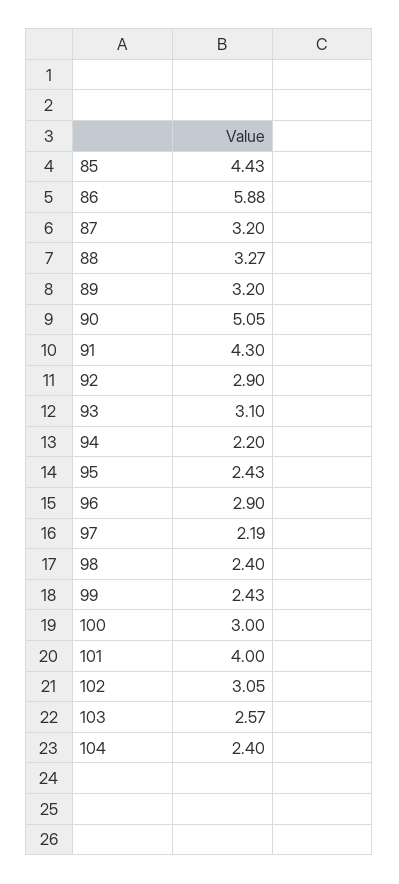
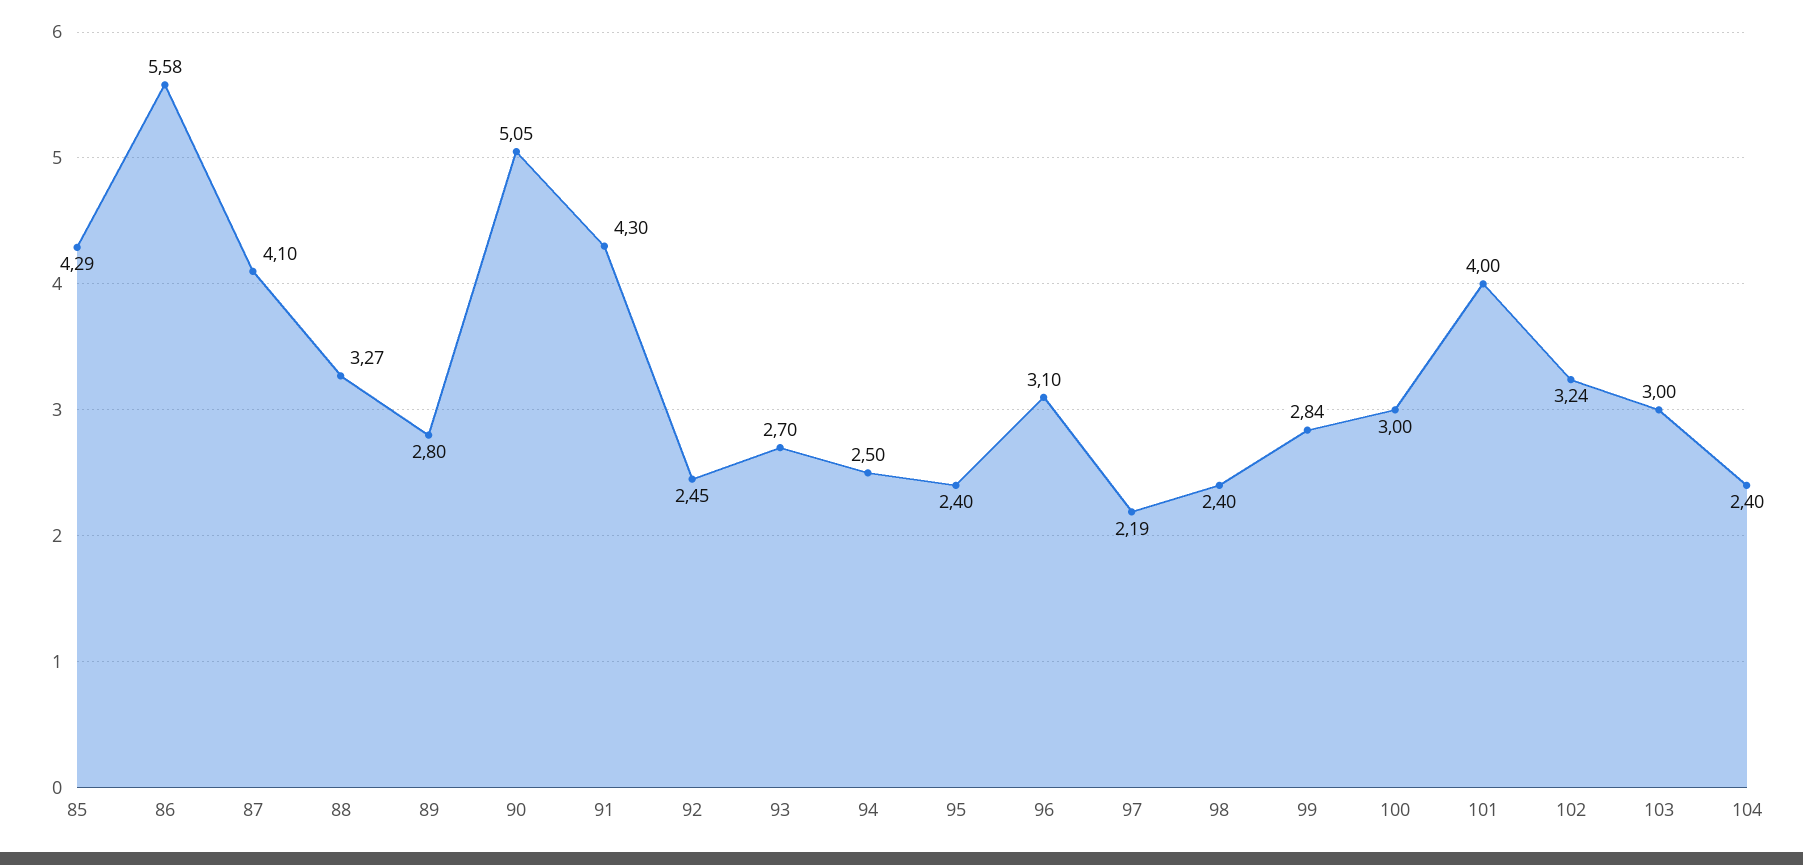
  {
-   "85": 4.43,
+   "85": 4.29,
-   "86": 5.88,
+   "86": 5.58,
-   "87": 3.2,
+   "87": 4.1,
    "88": 3.27,
-   "89": 3.2,
+   "89": 2.8,
    "90": 5.05,
    "91": 4.3,
-   "92": 2.9,
+   "92": 2.45,
-   "93": 3.1,
+   "93": 2.7,
-   "94": 2.2,
+   "94": 2.5,
-   "95": 2.43,
+   "95": 2.4,
-   "96": 2.9,
+   "96": 3.1,
    "97": 2.19,
    "98": 2.4,
-   "99": 2.43,
+   "99": 2.84,
    "100": 3,
    "101": 4,
-   "102": 3.05,
+   "102": 3.24,
-   "103": 2.57,
+   "103": 3,
    "104": 2.4
  }

